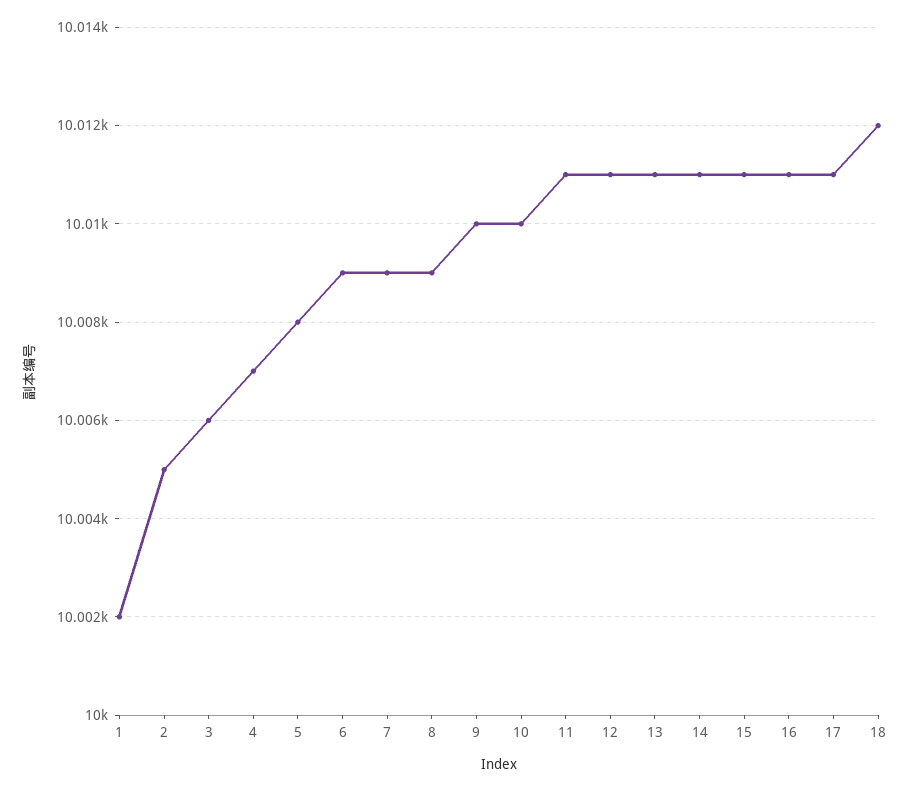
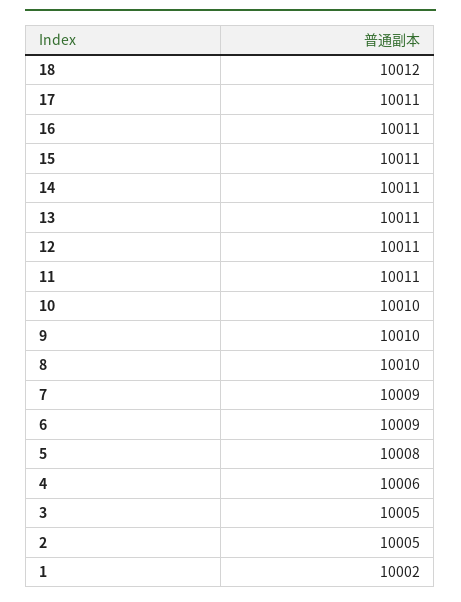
  {
    "1": 10002,
    "2": 10005,
-   "3": 10006,
+   "3": 10005,
-   "4": 10007,
+   "4": 10006,
    "5": 10008,
    "6": 10009,
    "7": 10009,
-   "8": 10009,
+   "8": 10010,
    "9": 10010,
    "10": 10010,
    "11": 10011,
    "12": 10011,
    "13": 10011,
    "14": 10011,
    "15": 10011,
    "16": 10011,
    "17": 10011,
    "18": 10012
  }

